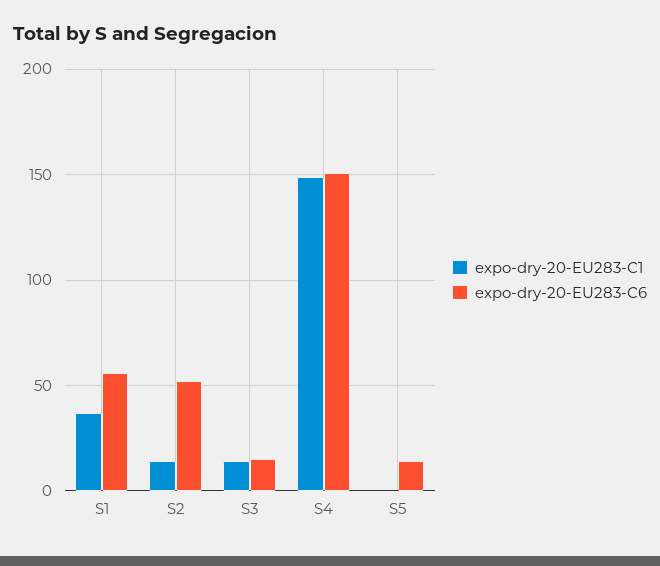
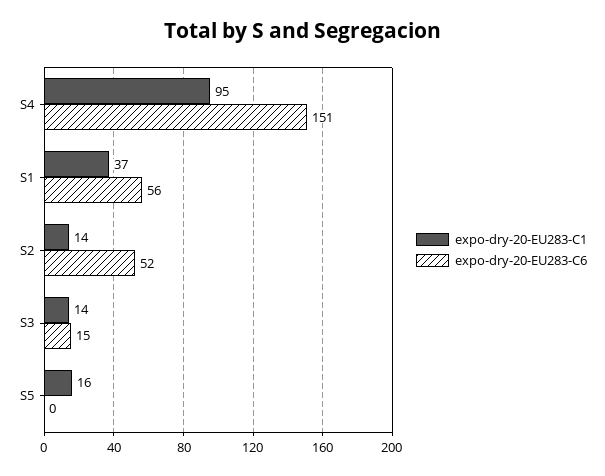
  {
    "expo-dry-20-EU283-C1": {
      "S1": 37,
      "S2": 14,
      "S3": 14,
-     "S4": 150,
+     "S4": 95,
-     "S5": 0
+     "S5": 16
    },
    "expo-dry-20-EU283-C6": {
      "S1": 56,
      "S2": 52,
      "S3": 15,
      "S4": 151,
-     "S5": 15
+     "S5": 0
    }
  }

